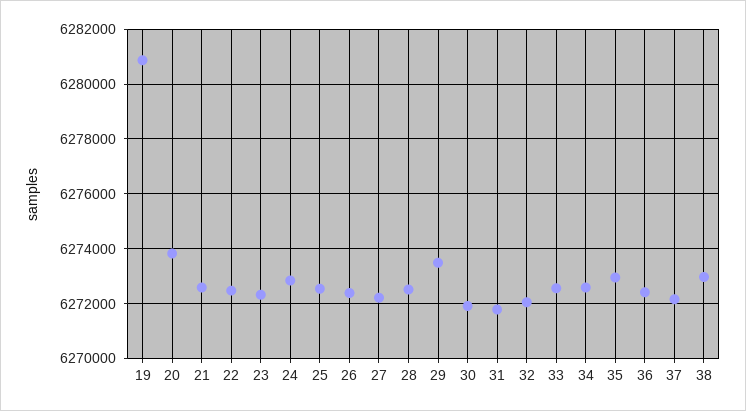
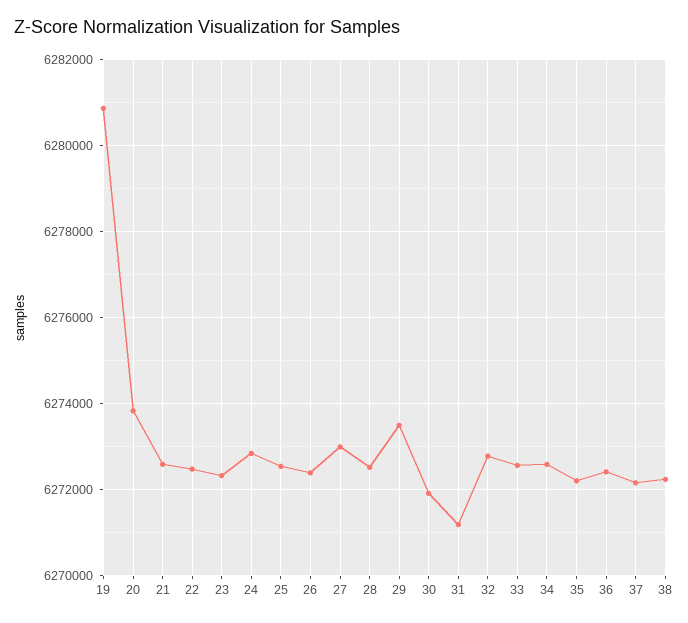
  {
    "19": 6280800,
    "20": 6273800,
    "21": 6272600,
    "22": 6272400,
    "23": 6272400,
    "24": 6272800,
    "25": 6272600,
    "26": 6272400,
-   "27": 6272250,
+   "27": 6273000,
    "28": 6272600,
    "29": 6273400,
    "30": 6272000,
-   "31": 6271750,
+   "31": 6271200,
-   "32": 6272000,
+   "32": 6272800,
    "33": 6272600,
    "34": 6272600,
-   "35": 6273000,
+   "35": 6272200,
    "36": 6272400,
    "37": 6272200,
-   "38": 6273000
+   "38": 6272200
  }

